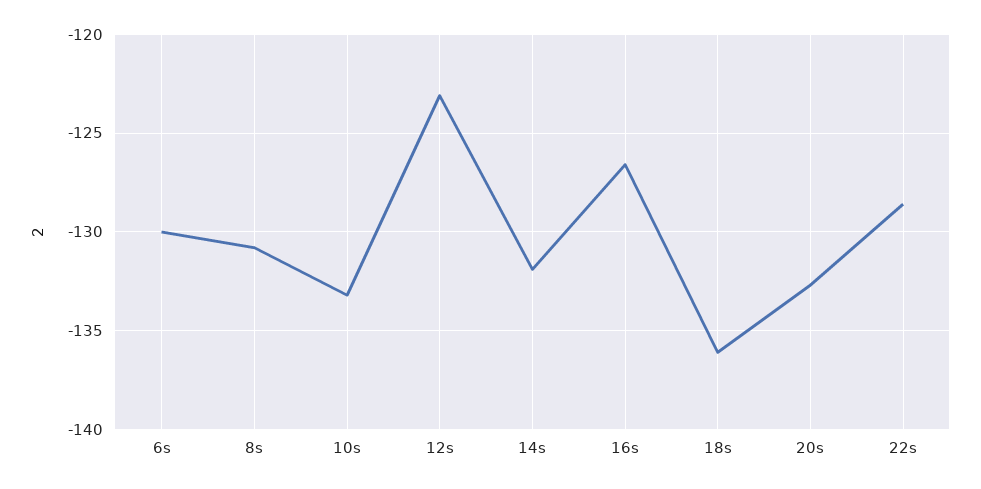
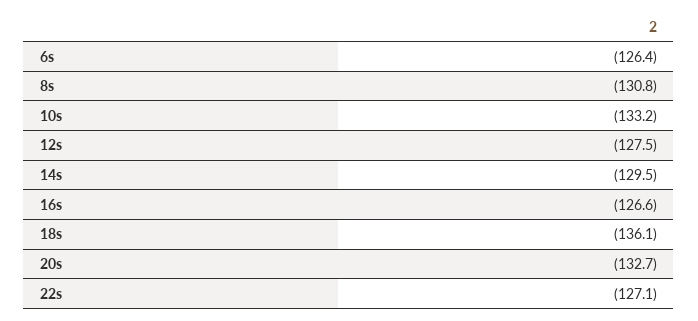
  {
-   "6s": -130,
+   "6s": -126.4,
    "8s": -130.8,
    "10s": -133.2,
-   "12s": -123,
+   "12s": -127.5,
-   "14s": -132,
+   "14s": -129.5,
    "16s": -126.6,
    "18s": -136.1,
    "20s": -132.7,
-   "22s": -128.5
+   "22s": -127.1
  }

